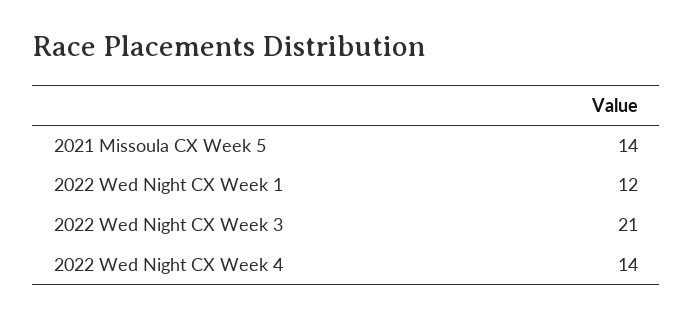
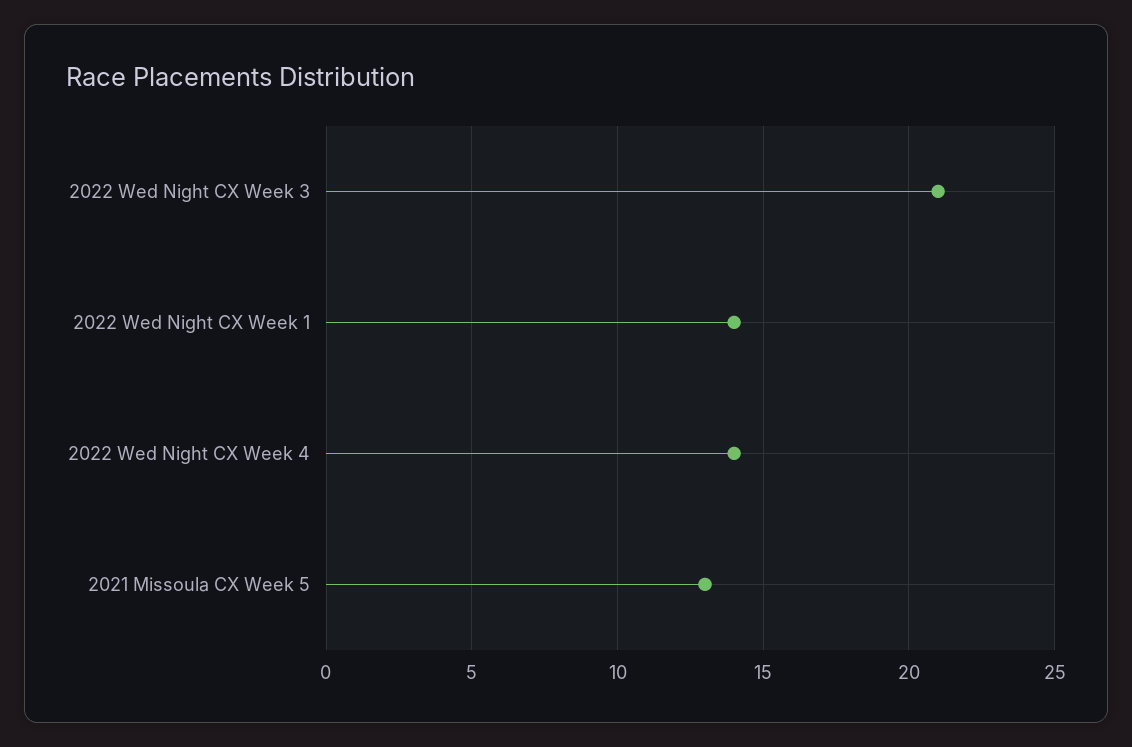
  {
-   "2021 Missoula CX Week 5": 14,
+   "2021 Missoula CX Week 5": 13,
-   "2022 Wed Night CX Week 1": 12,
+   "2022 Wed Night CX Week 1": 14,
    "2022 Wed Night CX Week 3": 21,
    "2022 Wed Night CX Week 4": 14
  }

